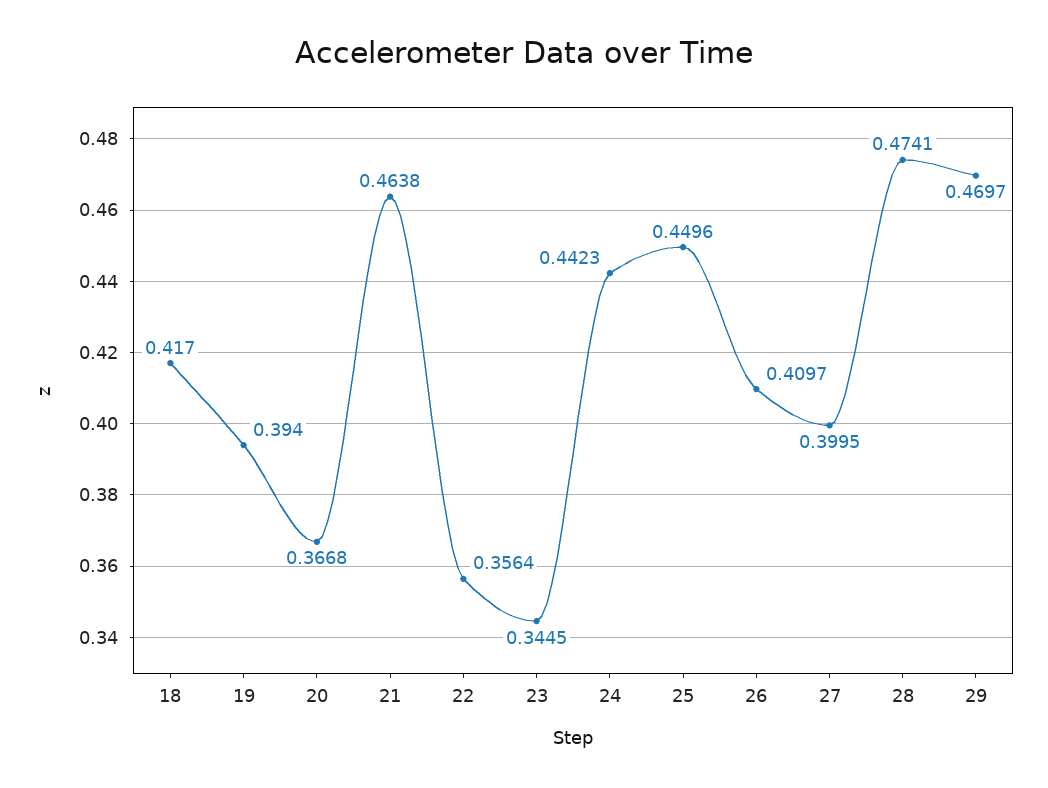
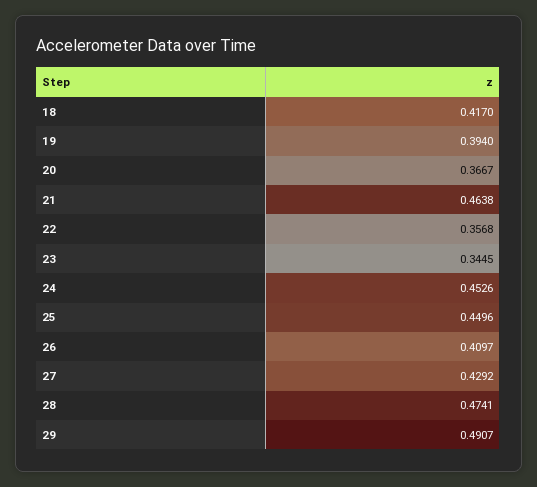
  {
    "18": 0.417,
    "19": 0.394,
-   "20": 0.3668,
+   "20": 0.3667,
    "21": 0.4638,
-   "22": 0.3564,
+   "22": 0.3568,
    "23": 0.3445,
-   "24": 0.4423,
+   "24": 0.4526,
    "25": 0.4496,
    "26": 0.4097,
-   "27": 0.3995,
+   "27": 0.4292,
    "28": 0.4741,
-   "29": 0.4697
+   "29": 0.4907
  }

